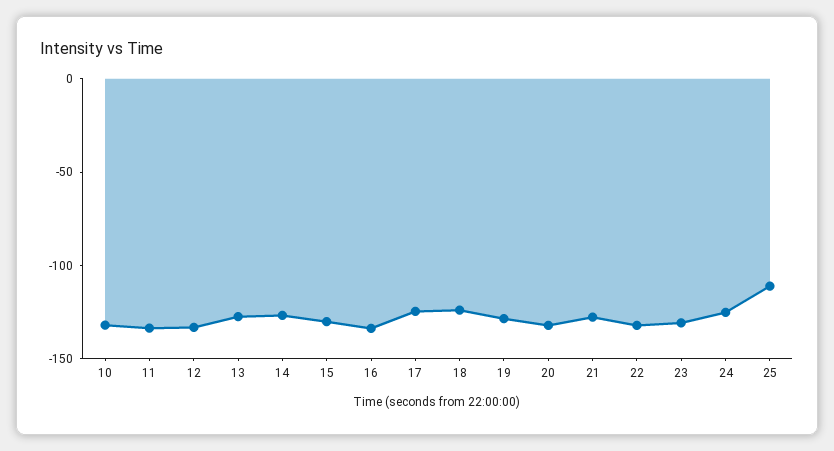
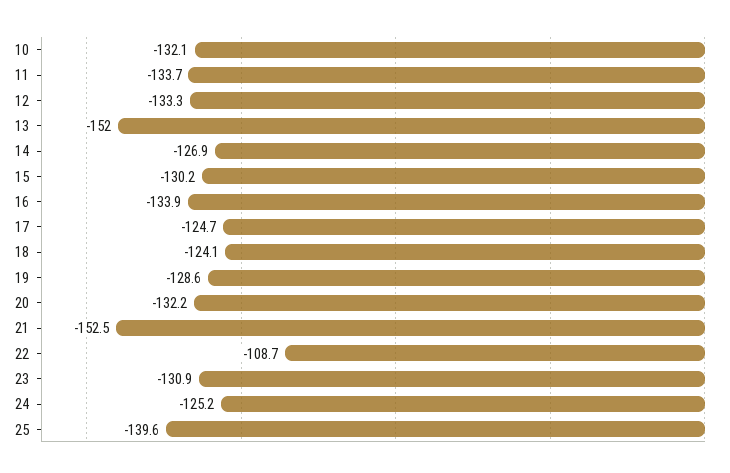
  {
    "10": -132.1,
    "11": -133.7,
    "12": -133.3,
-   "13": -130,
+   "13": -152,
    "14": -126.9,
    "15": -130.2,
    "16": -133.9,
    "17": -124.7,
    "18": -124.1,
    "19": -128.6,
    "20": -132.2,
-   "21": -130,
+   "21": -152.5,
-   "22": -130,
+   "22": -108.7,
    "23": -130.9,
    "24": -125.2,
-   "25": -110
+   "25": -139.6
  }

